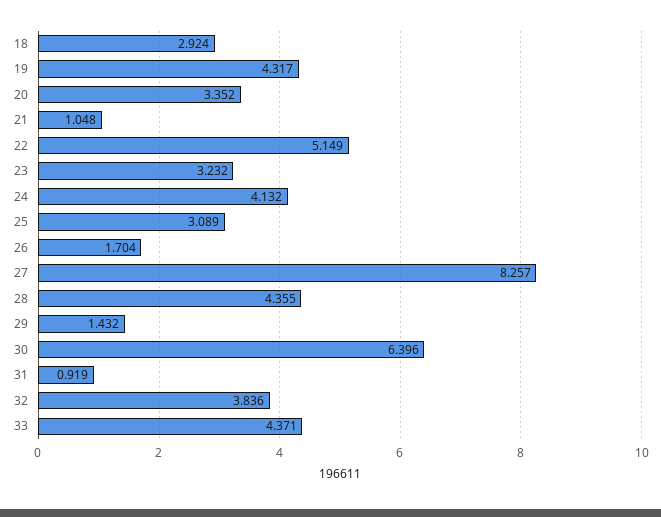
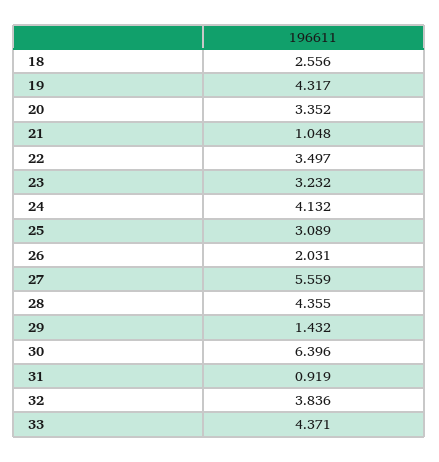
  {
-   "18": 2.924,
+   "18": 2.556,
    "19": 4.317,
    "20": 3.352,
    "21": 1.048,
-   "22": 5.149,
+   "22": 3.497,
    "23": 3.232,
    "24": 4.132,
    "25": 3.089,
-   "26": 1.704,
+   "26": 2.031,
-   "27": 8.257,
+   "27": 5.559,
    "28": 4.355,
    "29": 1.432,
    "30": 6.396,
    "31": 0.919,
    "32": 3.836,
    "33": 4.371
  }

